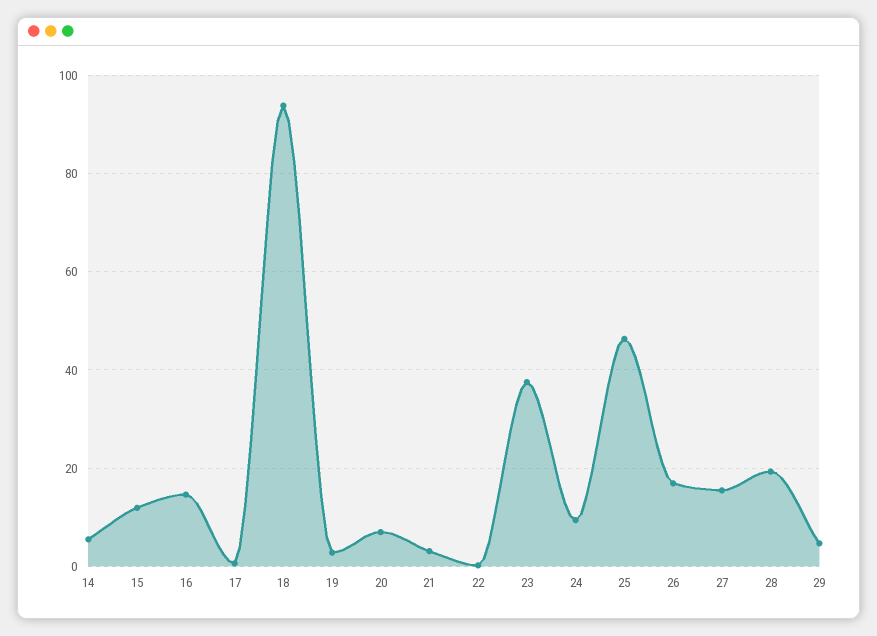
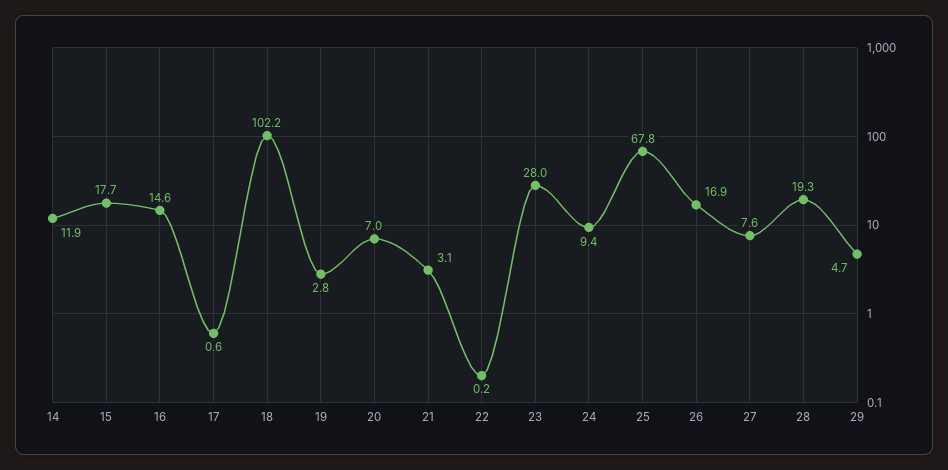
  {
-   "14": 6,
+   "14": 11.9,
-   "15": 12,
+   "15": 17.7,
    "16": 14.6,
    "17": 0.6,
-   "18": 94,
+   "18": 102.2,
    "19": 2.8,
    "20": 7,
    "21": 3.1,
    "22": 0.2,
-   "23": 38,
+   "23": 28,
    "24": 9.4,
-   "25": 46,
+   "25": 67.8,
    "26": 16.9,
-   "27": 16,
+   "27": 7.6,
    "28": 19.3,
    "29": 4.7
  }

